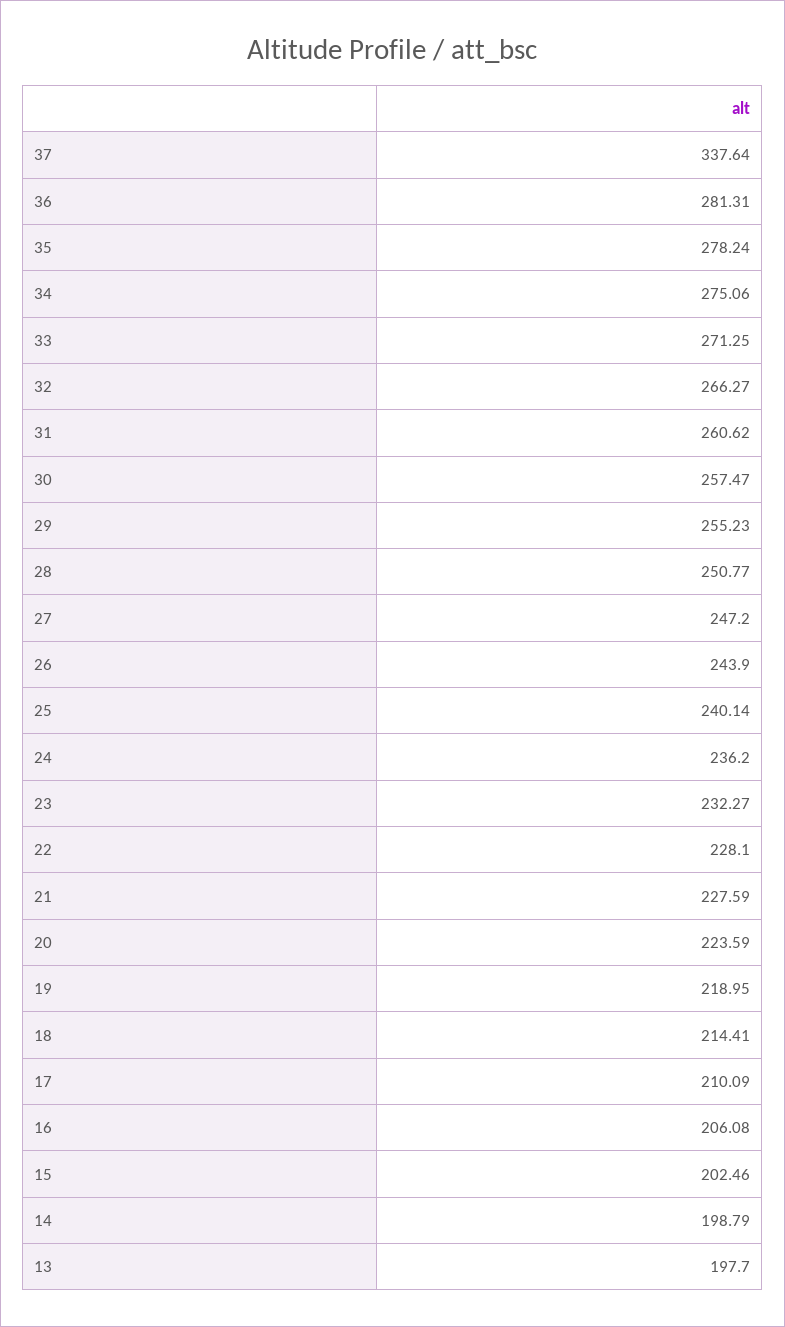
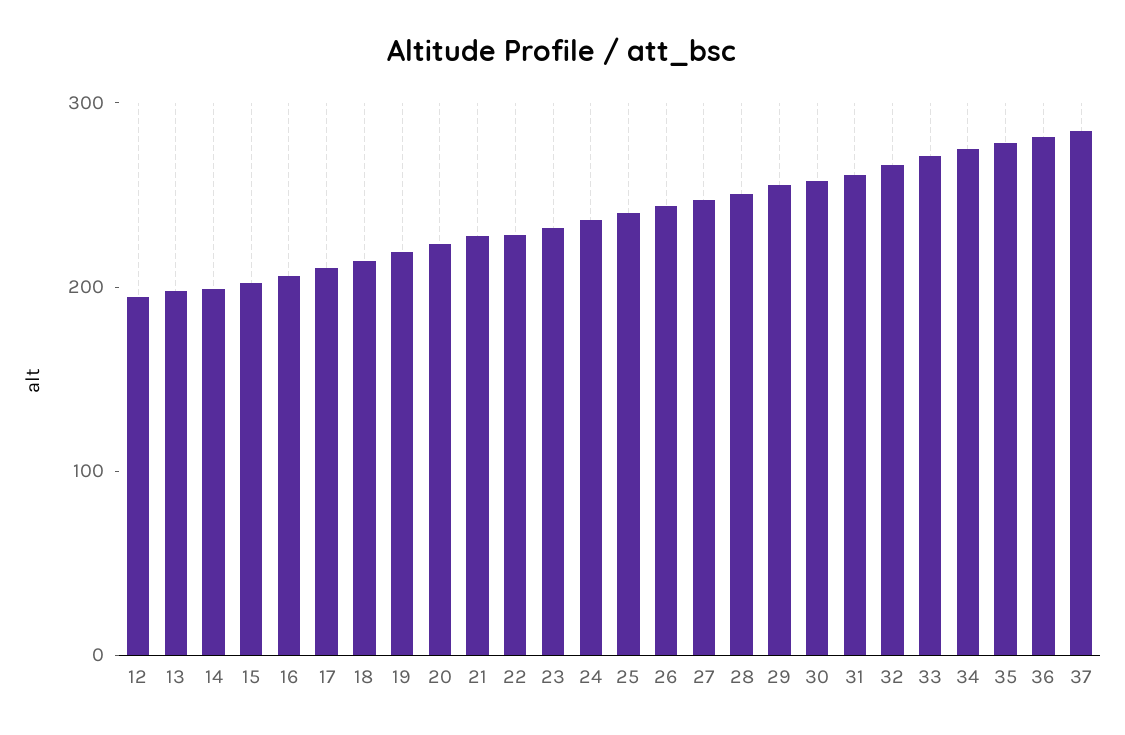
  {
-   "37": 337.64,
+   "37": 280,
    "36": 281.31,
    "35": 278.24,
    "34": 275.06,
    "33": 271.25,
    "32": 266.27,
    "31": 260.62,
    "30": 257.47,
    "29": 255.23,
    "28": 250.77,
    "27": 247.2,
    "26": 243.9,
    "25": 240.14,
    "24": 236.2,
    "23": 232.27,
    "22": 228.1,
    "21": 227.59,
    "20": 223.59,
    "19": 218.95,
    "18": 214.41,
    "17": 210.09,
    "16": 206.08,
    "15": 202.46,
    "14": 198.79,
-   "13": 197.7
+   "13": 197.7,
+   "12": 200
  }

